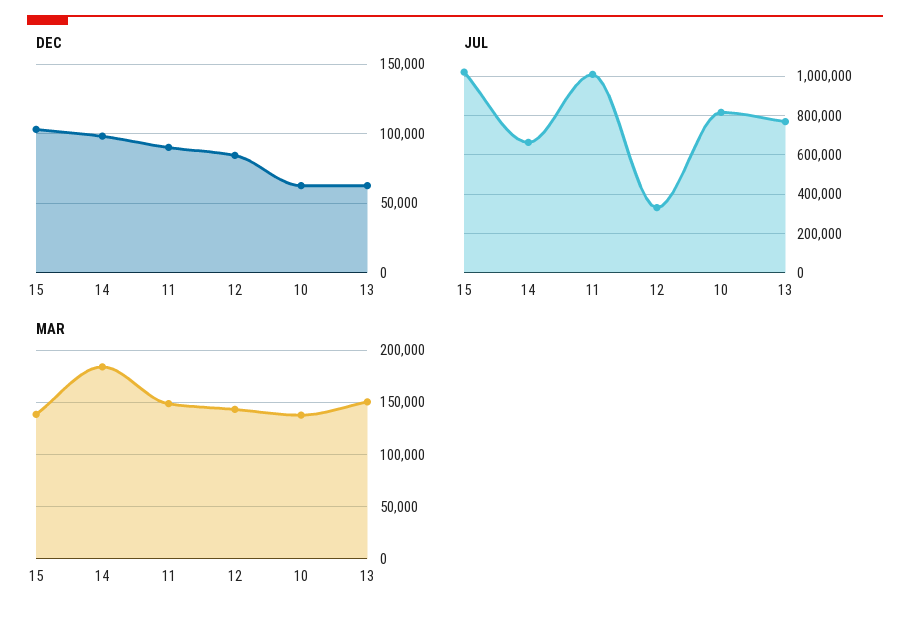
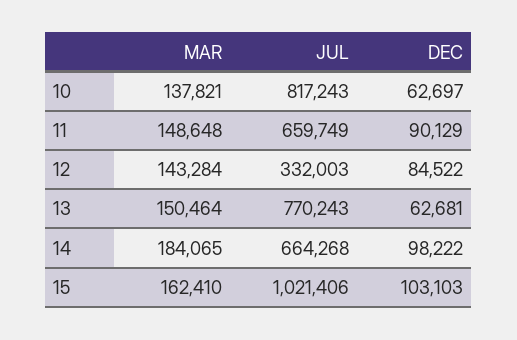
  {
    "DEC": {
      "15": 103103,
      "14": 98222,
      "11": 90129,
      "12": 84522,
      "10": 62697,
      "13": 62681
    },
    "JUL": {
      "15": 1021406,
      "14": 664268,
-     "11": 1000000,
+     "11": 659749,
      "12": 332003,
      "10": 817243,
      "13": 770243
    },
    "MAR": {
-     "15": 140000,
+     "15": 162410,
      "14": 184065,
      "11": 148648,
      "12": 143284,
      "10": 137821,
      "13": 150464
    }
  }

